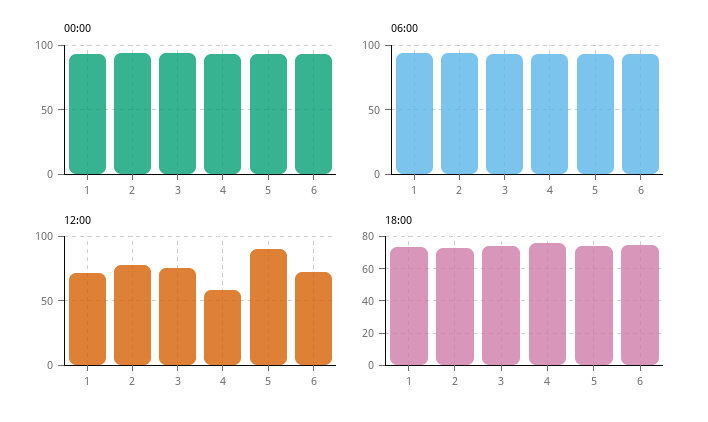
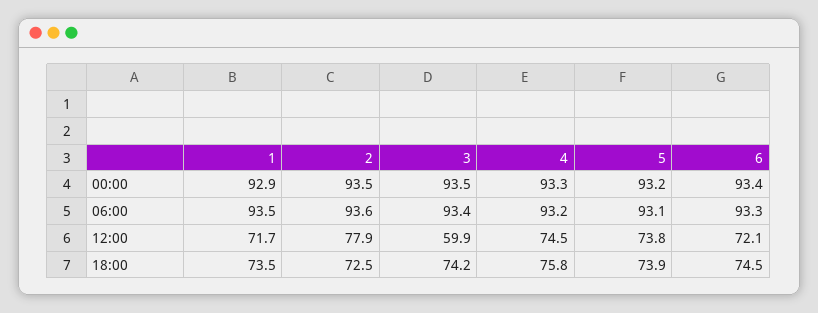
  {
    "00:00": {
      "1": 92.9,
      "2": 93.5,
      "3": 93.5,
      "4": 93.3,
      "5": 93.2,
      "6": 93.4
    },
    "06:00": {
      "1": 93.5,
      "2": 93.6,
      "3": 93.4,
      "4": 93.2,
      "5": 93.1,
      "6": 93.3
    },
    "12:00": {
      "1": 71.7,
      "2": 77.9,
-     "3": 75,
+     "3": 59.9,
-     "4": 60,
+     "4": 74.5,
-     "5": 90,
+     "5": 73.8,
      "6": 72.1
    },
    "18:00": {
      "1": 73.5,
      "2": 72.5,
      "3": 74.2,
      "4": 75.8,
      "5": 73.9,
      "6": 74.5
    }
  }

